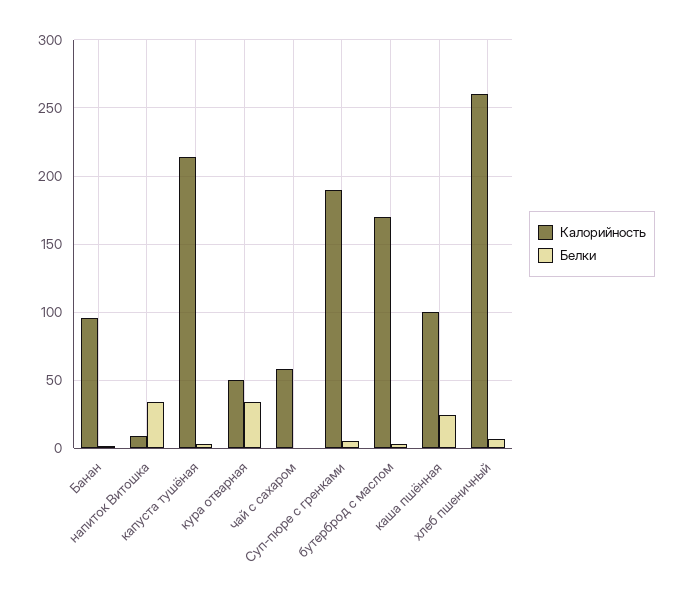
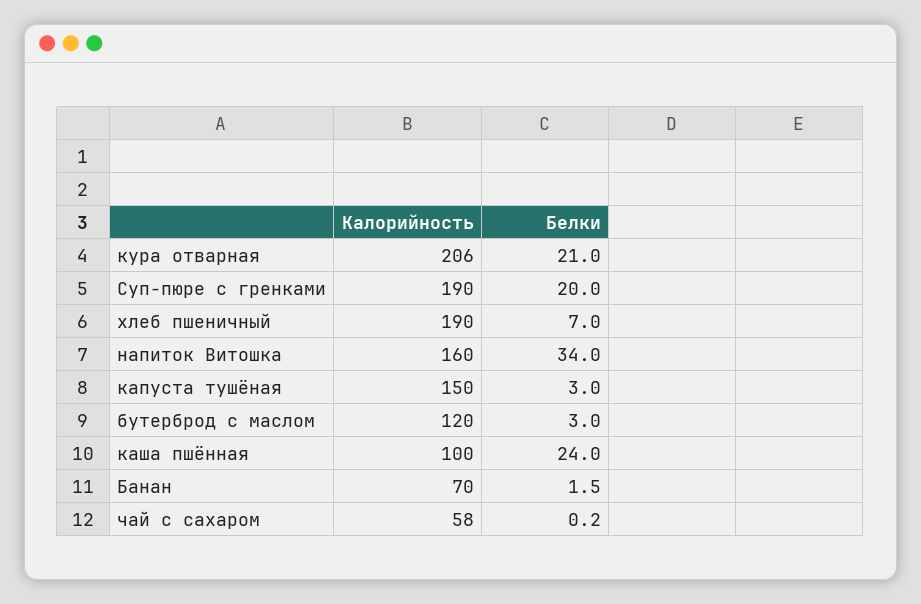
  {
    "Калорийность": {
-     "Банан": 95,
+     "Банан": 70,
-     "напиток Витошка": 10,
+     "напиток Витошка": 160,
-     "капуста тушёная": 215,
+     "капуста тушёная": 150,
-     "кура отварная": 50,
+     "кура отварная": 206,
      "чай с сахаром": 58,
      "Суп-пюре с гренками": 190,
-     "бутерброд с маслом": 170,
+     "бутерброд с маслом": 120,
      "каша пшённая": 100,
-     "хлеб пшеничный": 260
+     "хлеб пшеничный": 190
    },
    "Белки": {
      "Банан": 1.5,
      "напиток Витошка": 34,
      "капуста тушёная": 3,
-     "кура отварная": 35,
+     "кура отварная": 21,
      "чай с сахаром": 0.2,
-     "Суп-пюре с гренками": 5,
+     "Суп-пюре с гренками": 20,
      "бутерброд с маслом": 3,
      "каша пшённая": 24,
      "хлеб пшеничный": 7
    }
  }

